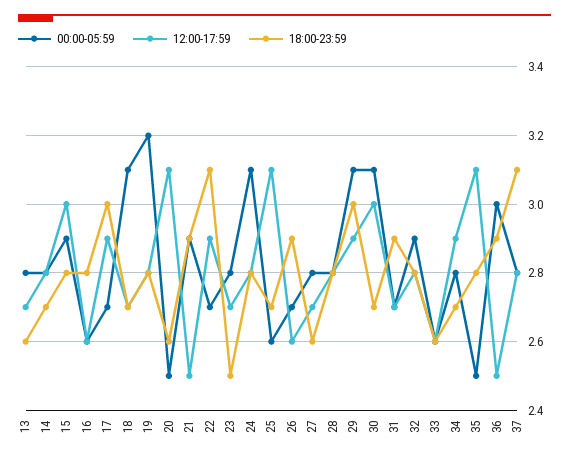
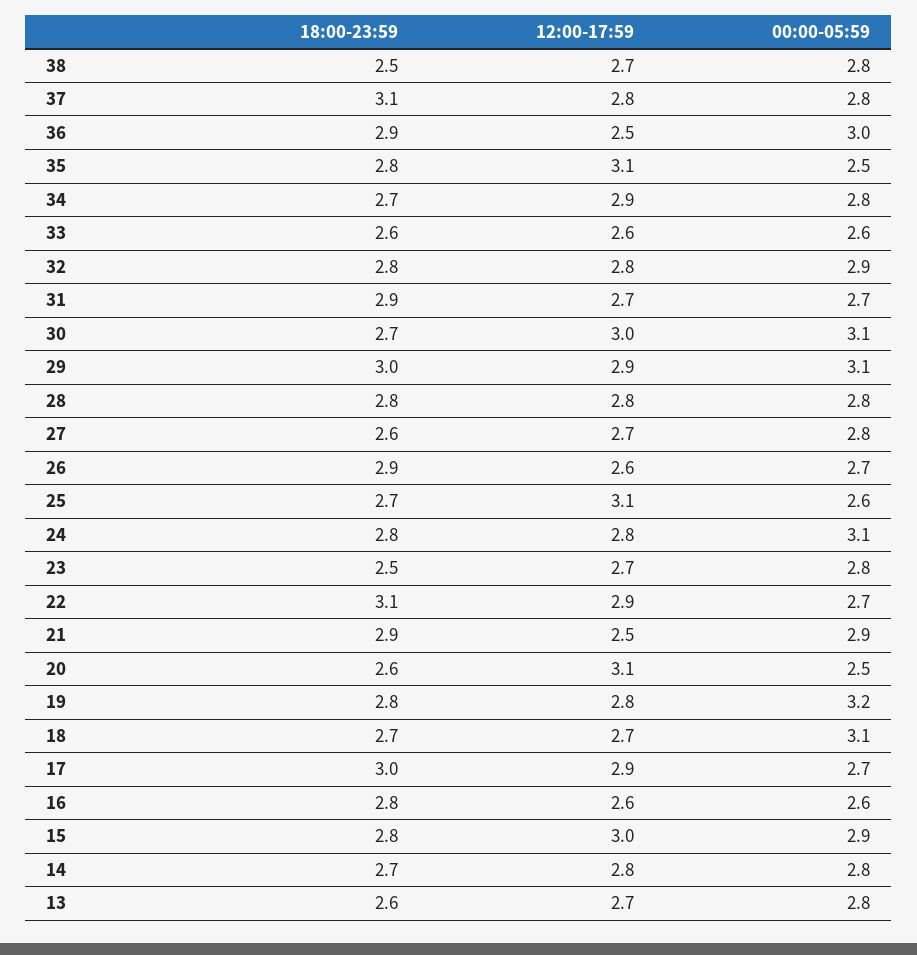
  {
    "00:00-05:59": {
      "13": 2.8,
      "14": 2.8,
      "15": 2.9,
      "16": 2.6,
      "17": 2.7,
      "18": 3.1,
      "19": 3.2,
      "20": 2.5,
      "21": 2.9,
      "22": 2.7,
      "23": 2.8,
      "24": 3.1,
      "25": 2.6,
      "26": 2.7,
      "27": 2.8,
      "28": 2.8,
      "29": 3.1,
      "30": 3.1,
      "31": 2.7,
      "32": 2.9,
      "33": 2.6,
      "34": 2.8,
      "35": 2.5,
      "36": 3,
-     "37": 2.8
+     "37": 2.8,
+     "38": 2.8
    },
    "12:00-17:59": {
      "13": 2.7,
      "14": 2.8,
      "15": 3,
      "16": 2.6,
      "17": 2.9,
      "18": 2.7,
      "19": 2.8,
      "20": 3.1,
      "21": 2.5,
      "22": 2.9,
      "23": 2.7,
      "24": 2.8,
      "25": 3.1,
      "26": 2.6,
      "27": 2.7,
      "28": 2.8,
      "29": 2.9,
      "30": 3,
      "31": 2.7,
      "32": 2.8,
      "33": 2.6,
      "34": 2.9,
      "35": 3.1,
      "36": 2.5,
-     "37": 2.8
+     "37": 2.8,
+     "38": 2.7
    },
    "18:00-23:59": {
      "13": 2.6,
      "14": 2.7,
      "15": 2.8,
      "16": 2.8,
      "17": 3,
      "18": 2.7,
      "19": 2.8,
      "20": 2.6,
      "21": 2.9,
      "22": 3.1,
      "23": 2.5,
      "24": 2.8,
      "25": 2.7,
      "26": 2.9,
      "27": 2.6,
      "28": 2.8,
      "29": 3,
      "30": 2.7,
      "31": 2.9,
      "32": 2.8,
      "33": 2.6,
      "34": 2.7,
      "35": 2.8,
      "36": 2.9,
-     "37": 3.1
+     "37": 3.1,
+     "38": 2.5
    }
  }

